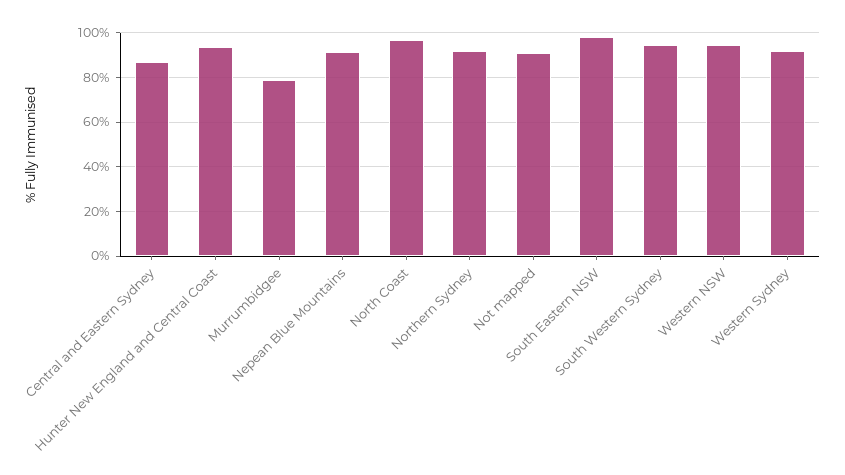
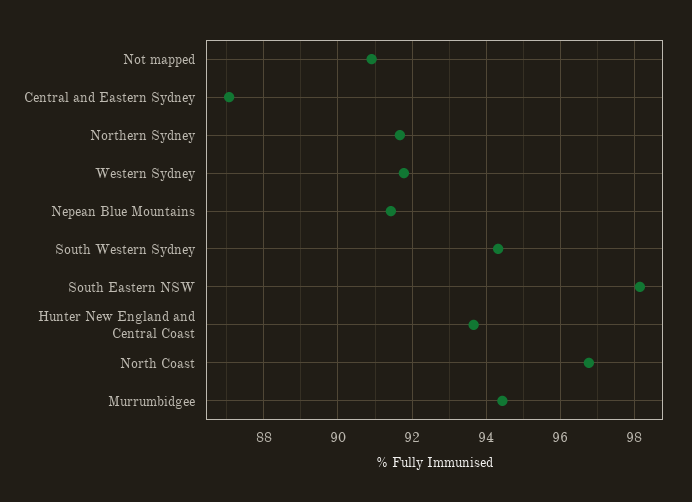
  {
    "Central and Eastern Sydney": 87,
    "Hunter New England and Central Coast": 93.6,
-   "Murrumbidgee": 80,
+   "Murrumbidgee": 94.4,
    "Nepean Blue Mountains": 91.4,
    "North Coast": 96.8,
    "Northern Sydney": 91.6,
    "Not mapped": 91,
    "South Eastern NSW": 98.2,
    "South Western Sydney": 94.4,
-   "Western NSW": 95,
    "Western Sydney": 91.8
  }

